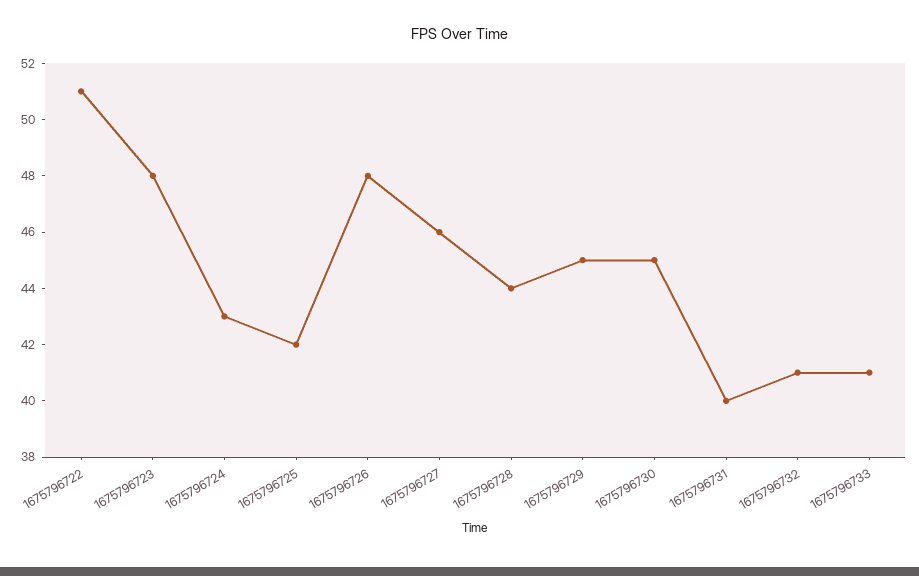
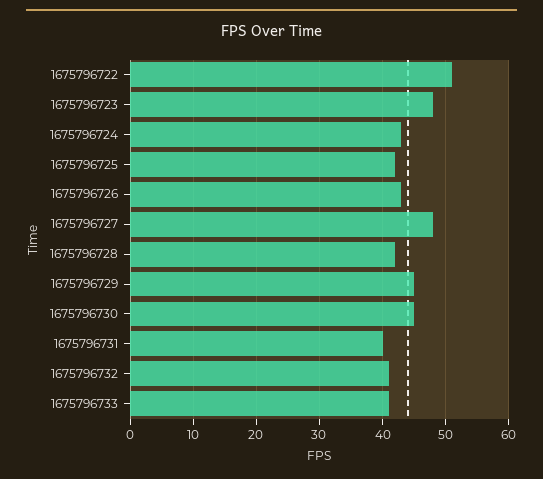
  {
    "1675796722": 51,
    "1675796723": 48,
    "1675796724": 43,
    "1675796725": 42,
-   "1675796726": 48,
+   "1675796726": 43,
-   "1675796727": 46,
+   "1675796727": 48,
-   "1675796728": 44,
+   "1675796728": 42,
    "1675796729": 45,
    "1675796730": 45,
    "1675796731": 40,
    "1675796732": 41,
    "1675796733": 41
  }

